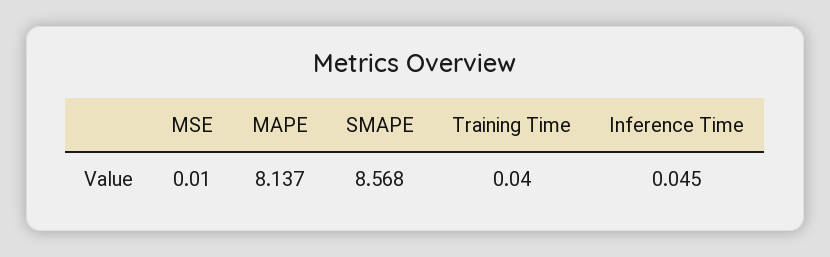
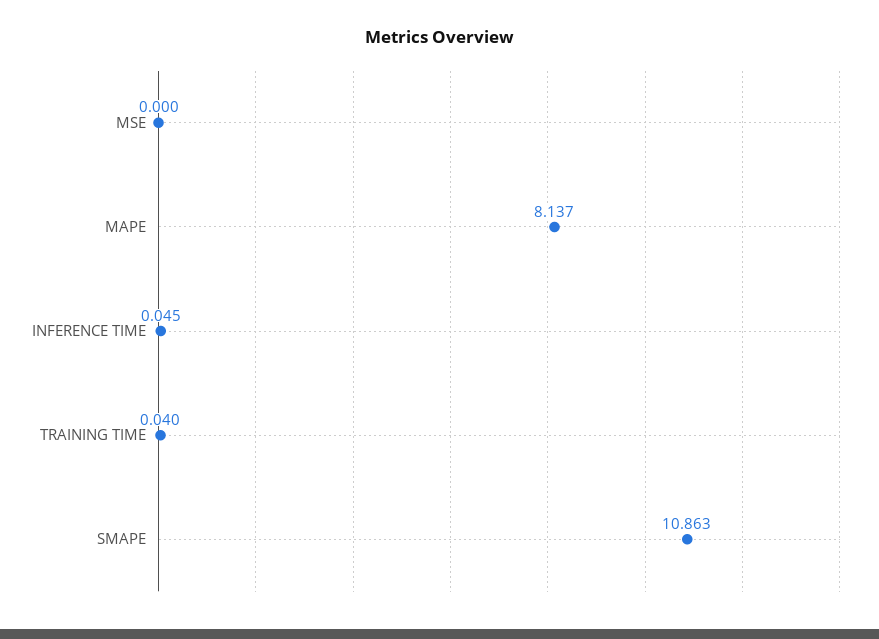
  {
-   "MSE": 0.01,
+   "MSE": 0,
    "MAPE": 8.137,
-   "SMAPE": 8.568,
+   "SMAPE": 10.863,
    "Training Time": 0.04,
    "Inference Time": 0.045
  }

